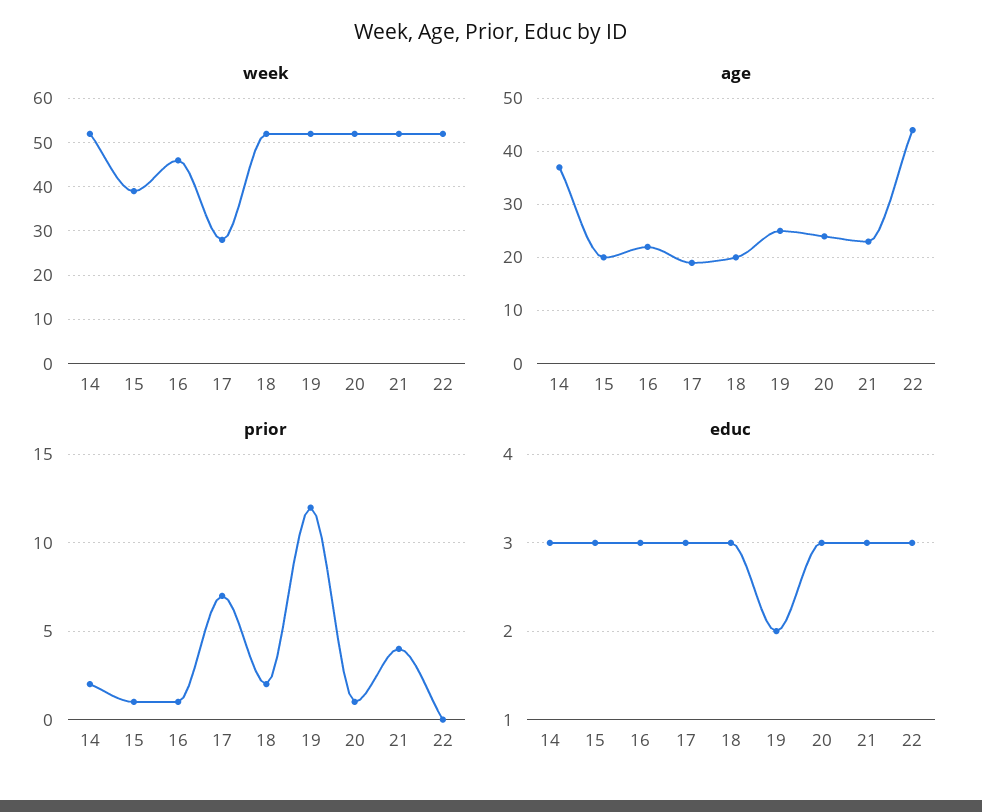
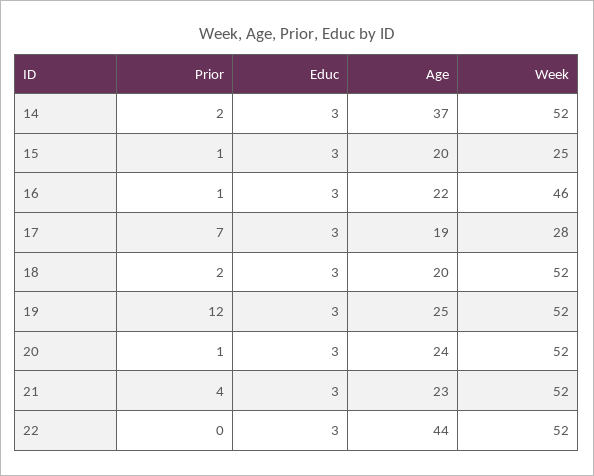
  {
    "week": {
      "14": 52,
-     "15": 40,
+     "15": 25,
      "16": 46,
      "17": 28,
      "18": 52,
      "19": 52,
      "20": 52,
      "21": 52,
      "22": 52
    },
    "age": {
      "14": 37,
      "15": 20,
      "16": 22,
      "17": 19,
      "18": 20,
      "19": 25,
      "20": 24,
      "21": 23,
      "22": 44
    },
    "prior": {
      "14": 2,
      "15": 1,
      "16": 1,
      "17": 7,
      "18": 2,
      "19": 12,
      "20": 1,
      "21": 4,
      "22": 0
    },
    "educ": {
      "14": 3,
      "15": 3,
      "16": 3,
      "17": 3,
      "18": 3,
-     "19": 2,
+     "19": 3,
      "20": 3,
      "21": 3,
      "22": 3
    }
  }

